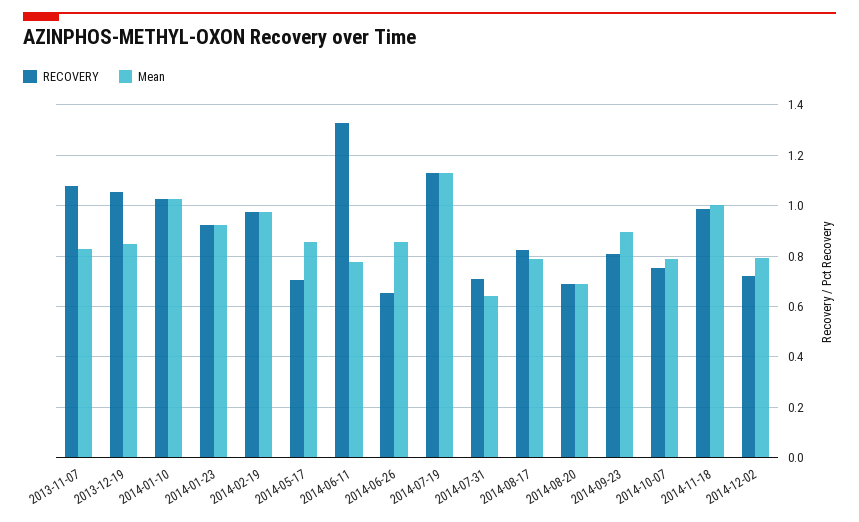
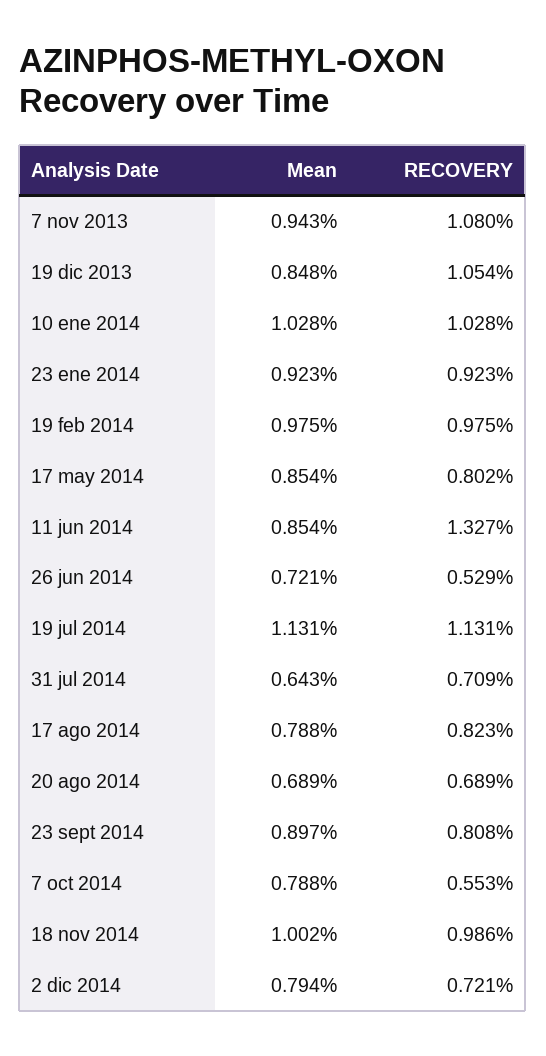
  {
    "RECOVERY": {
      "2013-11-07": 1.08,
      "2013-12-19": 1.054,
      "2014-01-10": 1.028,
      "2014-01-23": 0.923,
      "2014-02-19": 0.975,
-     "2014-05-17": 0.7,
+     "2014-05-17": 0.802,
      "2014-06-11": 1.327,
-     "2014-06-26": 0.65,
+     "2014-06-26": 0.529,
      "2014-07-19": 1.131,
      "2014-07-31": 0.709,
      "2014-08-17": 0.823,
      "2014-08-20": 0.689,
      "2014-09-23": 0.808,
-     "2014-10-07": 0.75,
+     "2014-10-07": 0.553,
      "2014-11-18": 0.986,
      "2014-12-02": 0.721
    },
    "Mean": {
-     "2013-11-07": 0.825,
+     "2013-11-07": 0.943,
      "2013-12-19": 0.848,
      "2014-01-10": 1.028,
      "2014-01-23": 0.923,
      "2014-02-19": 0.975,
      "2014-05-17": 0.854,
-     "2014-06-11": 0.775,
+     "2014-06-11": 0.854,
-     "2014-06-26": 0.85,
+     "2014-06-26": 0.721,
      "2014-07-19": 1.131,
      "2014-07-31": 0.643,
      "2014-08-17": 0.788,
      "2014-08-20": 0.689,
      "2014-09-23": 0.897,
      "2014-10-07": 0.788,
      "2014-11-18": 1.002,
      "2014-12-02": 0.794
    }
  }

